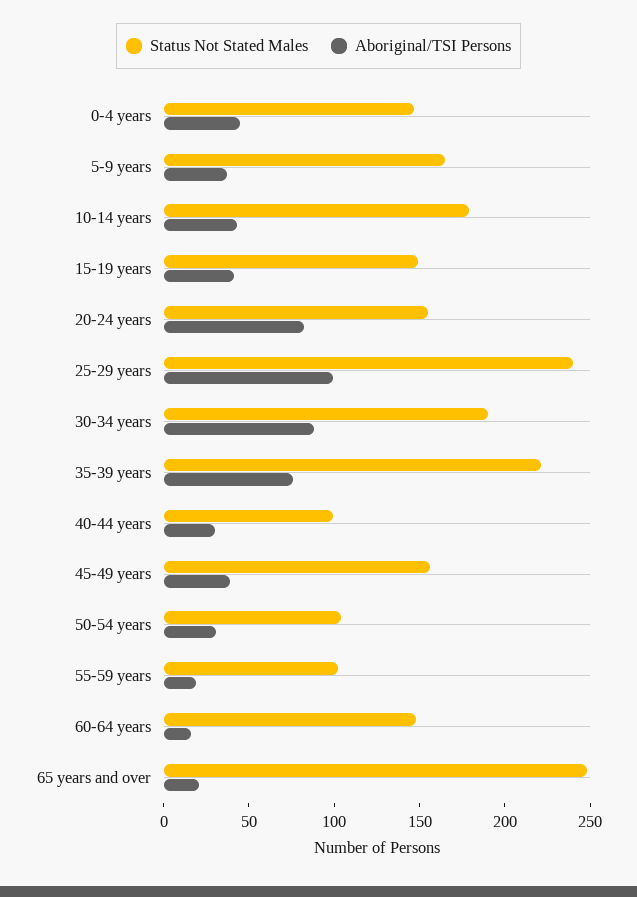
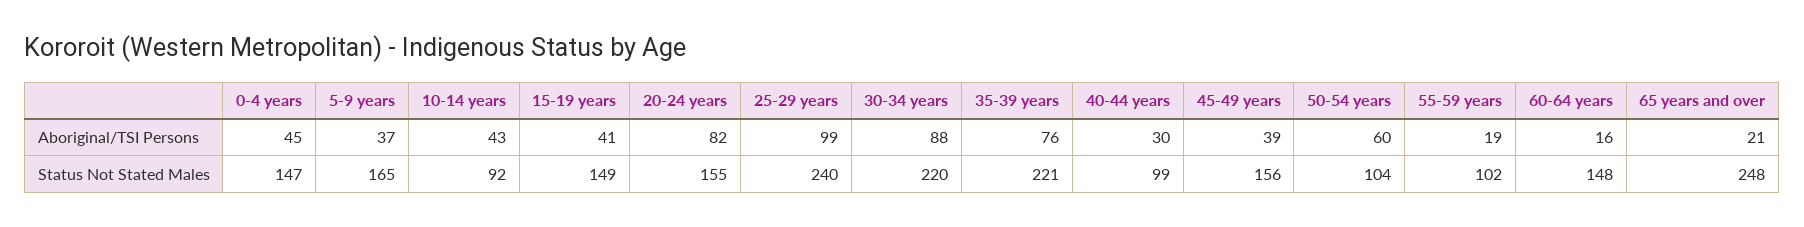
  {
    "Status Not Stated Males": {
      "0-4 years": 147,
      "5-9 years": 165,
-     "10-14 years": 180,
+     "10-14 years": 92,
      "15-19 years": 149,
      "20-24 years": 155,
      "25-29 years": 240,
-     "30-34 years": 190,
+     "30-34 years": 220,
      "35-39 years": 221,
      "40-44 years": 99,
      "45-49 years": 156,
      "50-54 years": 104,
      "55-59 years": 102,
      "60-64 years": 148,
      "65 years and over": 248
    },
    "Aboriginal/TSI Persons": {
      "0-4 years": 45,
      "5-9 years": 37,
      "10-14 years": 43,
      "15-19 years": 41,
      "20-24 years": 82,
      "25-29 years": 99,
      "30-34 years": 88,
      "35-39 years": 76,
      "40-44 years": 30,
      "45-49 years": 39,
-     "50-54 years": 30,
+     "50-54 years": 60,
      "55-59 years": 19,
      "60-64 years": 16,
      "65 years and over": 21
    }
  }

